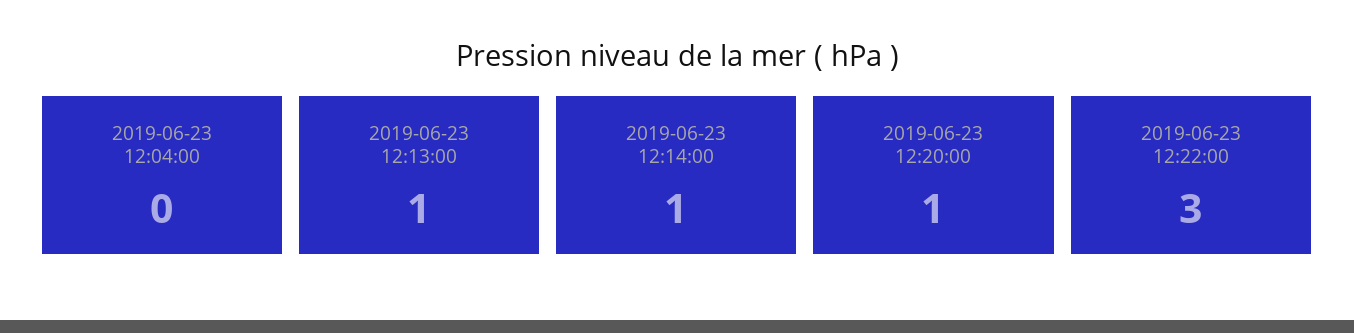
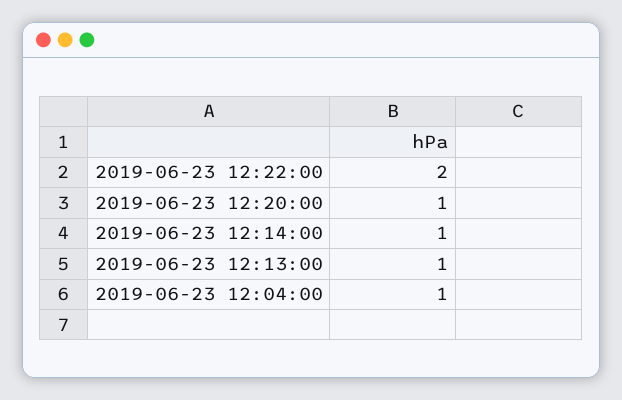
  {
-   "2019-06-23 12:04:00": 0,
+   "2019-06-23 12:04:00": 1,
    "2019-06-23 12:13:00": 1,
    "2019-06-23 12:14:00": 1,
    "2019-06-23 12:20:00": 1,
-   "2019-06-23 12:22:00": 3
+   "2019-06-23 12:22:00": 2
  }

